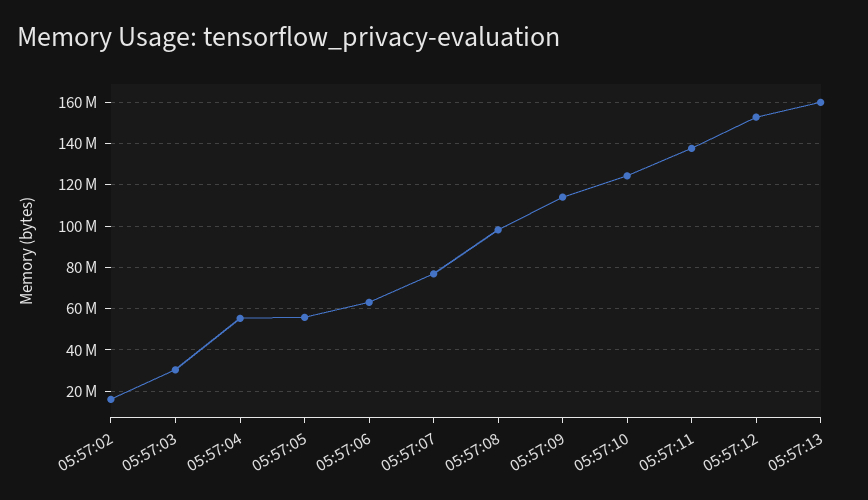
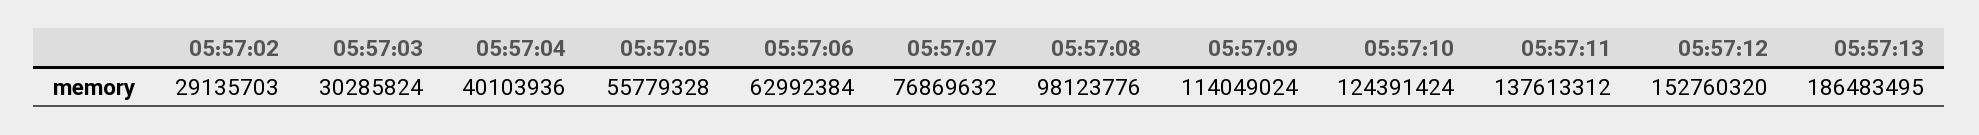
  {
-   "05:57:02": 15000000,
+   "05:57:02": 29135703,
    "05:57:03": 30285824,
-   "05:57:04": 55000000,
+   "05:57:04": 40103936,
    "05:57:05": 55779328,
    "05:57:06": 62992384,
    "05:57:07": 76869632,
    "05:57:08": 98123776,
    "05:57:09": 114049024,
    "05:57:10": 124391424,
    "05:57:11": 137613312,
    "05:57:12": 152760320,
-   "05:57:13": 160000000
+   "05:57:13": 186483495
  }

